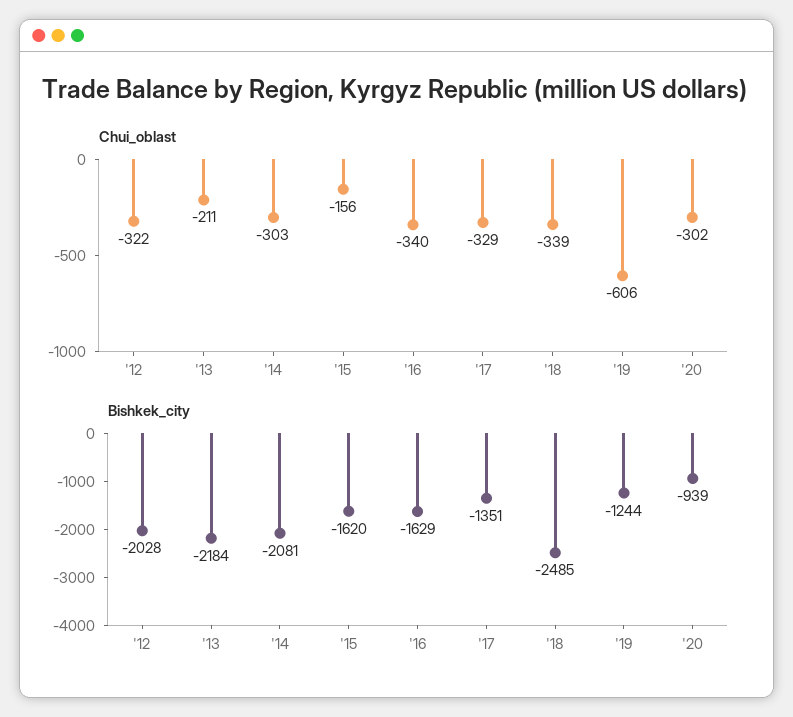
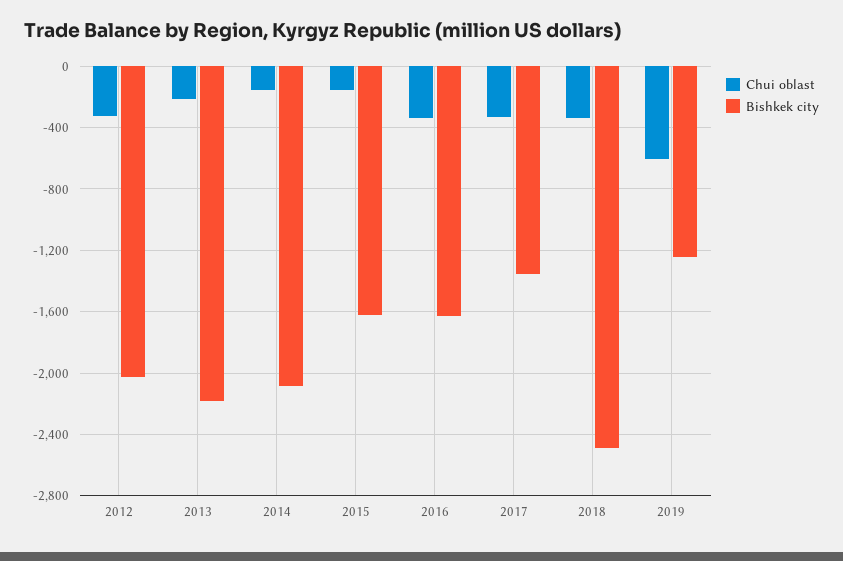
  {
    "Chui_oblast": {
      "'12": -322,
      "'13": -211,
-     "'14": -303,
+     "'14": -150,
      "'15": -156,
      "'16": -340,
      "'17": -329,
      "'18": -339,
-     "'19": -606,
+     "'19": -606
-     "'20": -302
    },
    "Bishkek_city": {
      "'12": -2028,
      "'13": -2184,
      "'14": -2081,
      "'15": -1620,
      "'16": -1629,
      "'17": -1351,
      "'18": -2485,
-     "'19": -1244,
+     "'19": -1244
-     "'20": -939
    }
  }

